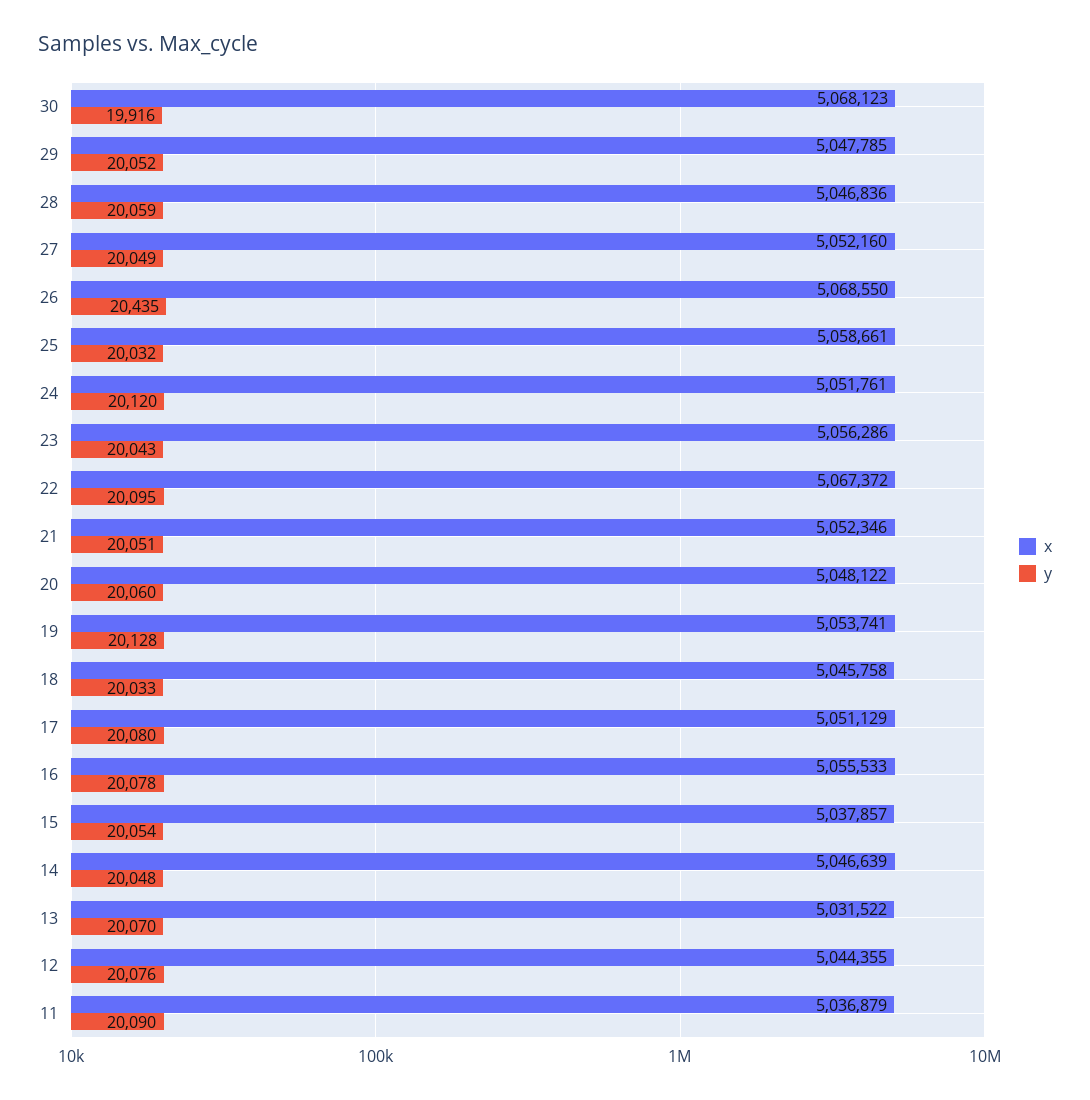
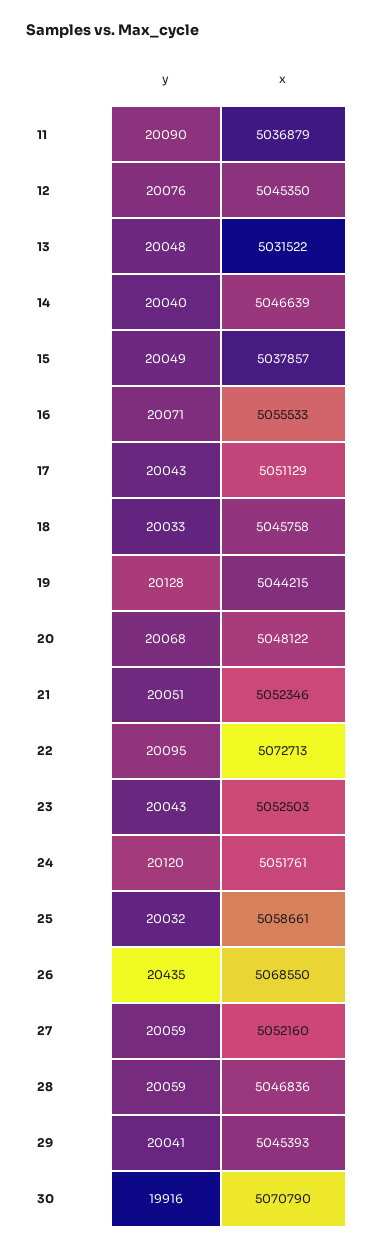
  {
    "x": {
-     "30": 5068123,
+     "30": 5070790,
-     "29": 5047785,
+     "29": 5045393,
      "28": 5046836,
      "27": 5052160,
      "26": 5068550,
      "25": 5058661,
      "24": 5051761,
-     "23": 5056286,
+     "23": 5052503,
-     "22": 5067372,
+     "22": 5072713,
      "21": 5052346,
      "20": 5048122,
-     "19": 5053741,
+     "19": 5044215,
      "18": 5045758,
      "17": 5051129,
      "16": 5055533,
      "15": 5037857,
      "14": 5046639,
      "13": 5031522,
-     "12": 5044355,
+     "12": 5045350,
      "11": 5036879
    },
    "y": {
      "30": 19916,
-     "29": 20052,
+     "29": 20041,
      "28": 20059,
-     "27": 20049,
+     "27": 20059,
      "26": 20435,
      "25": 20032,
      "24": 20120,
      "23": 20043,
      "22": 20095,
      "21": 20051,
-     "20": 20060,
+     "20": 20068,
      "19": 20128,
      "18": 20033,
-     "17": 20080,
+     "17": 20043,
-     "16": 20078,
+     "16": 20071,
-     "15": 20054,
+     "15": 20049,
-     "14": 20048,
+     "14": 20040,
-     "13": 20070,
+     "13": 20048,
      "12": 20076,
      "11": 20090
    }
  }

